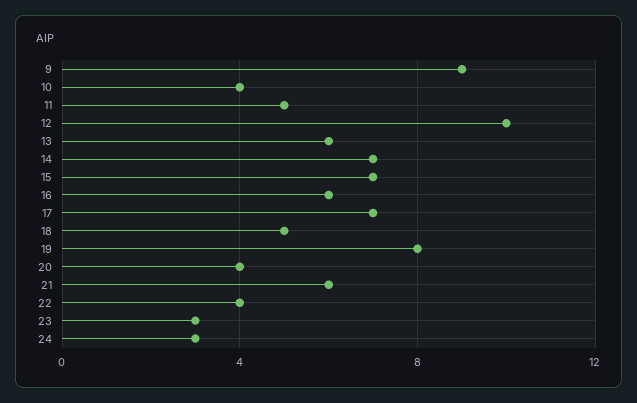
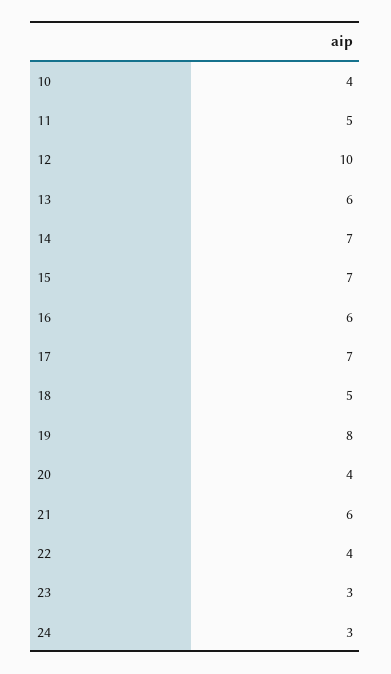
  {
-   "9": 9,
    "10": 4,
    "11": 5,
    "12": 10,
    "13": 6,
    "14": 7,
    "15": 7,
    "16": 6,
    "17": 7,
    "18": 5,
    "19": 8,
    "20": 4,
    "21": 6,
    "22": 4,
    "23": 3,
    "24": 3
  }

